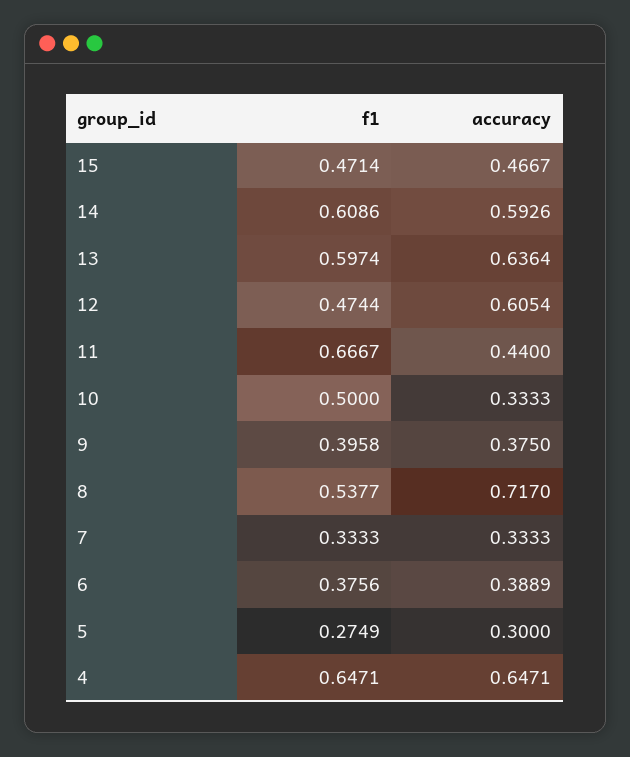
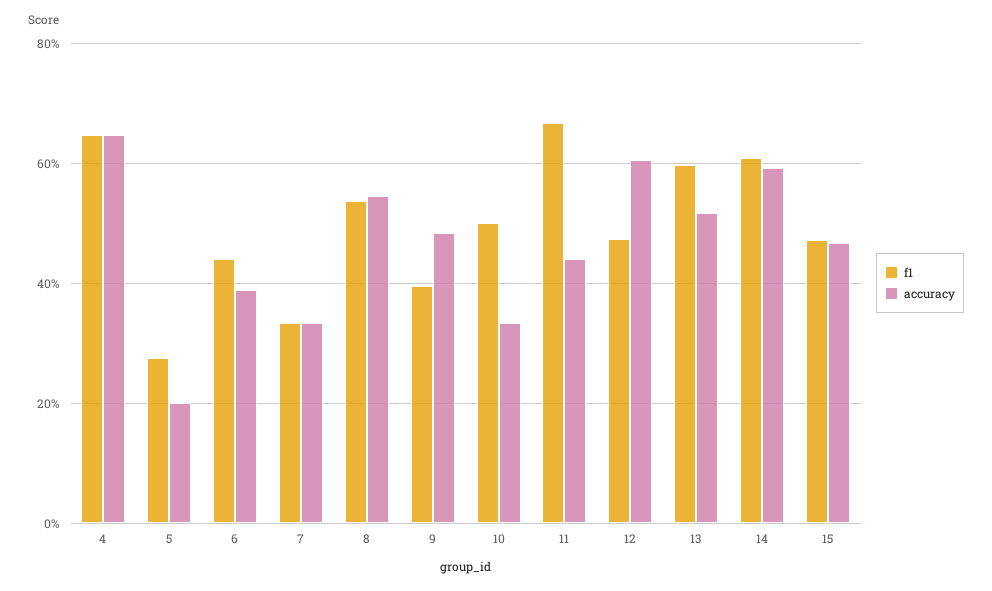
  {
    "f1": {
      "15": 0.4714,
      "14": 0.6086,
      "13": 0.5974,
      "12": 0.4744,
      "11": 0.6667,
      "10": 0.5,
      "9": 0.3958,
      "8": 0.5377,
      "7": 0.3333,
-     "6": 0.3756,
+     "6": 0.44,
      "5": 0.2749,
      "4": 0.6471
    },
    "accuracy": {
      "15": 0.4667,
      "14": 0.5926,
-     "13": 0.6364,
+     "13": 0.52,
      "12": 0.6054,
      "11": 0.44,
      "10": 0.3333,
-     "9": 0.375,
+     "9": 0.48,
-     "8": 0.717,
+     "8": 0.54,
      "7": 0.3333,
      "6": 0.3889,
-     "5": 0.3,
+     "5": 0.2,
      "4": 0.6471
    }
  }

